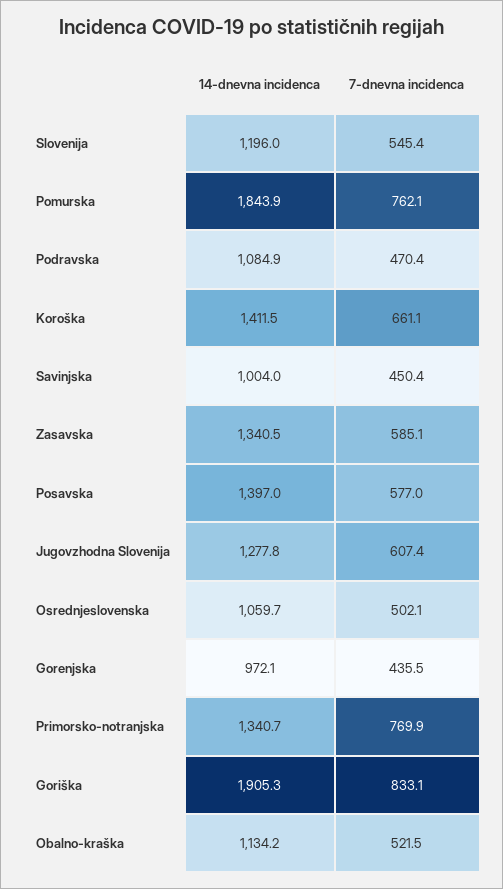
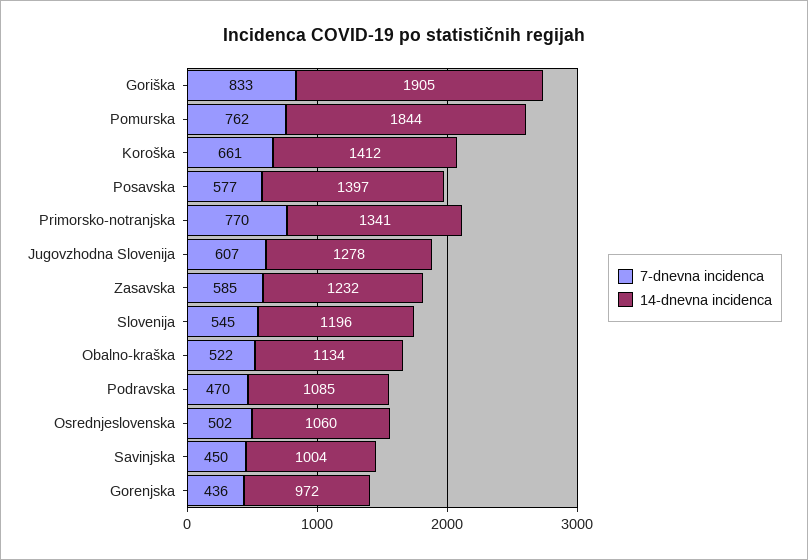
  {
    "14-dnevna incidenca": {
      "Slovenija": 1196,
      "Pomurska": 1843.9,
      "Podravska": 1084.9,
      "Koroška": 1411.5,
      "Savinjska": 1004,
-     "Zasavska": 1340.5,
+     "Zasavska": 1232,
      "Posavska": 1397,
      "Jugovzhodna Slovenija": 1277.8,
      "Osrednjeslovenska": 1059.7,
      "Gorenjska": 972.1,
      "Primorsko-notranjska": 1340.7,
      "Goriška": 1905.3,
      "Obalno-kraška": 1134.2
    },
    "7-dnevna incidenca": {
      "Slovenija": 545.4,
      "Pomurska": 762.1,
      "Podravska": 470.4,
      "Koroška": 661.1,
      "Savinjska": 450.4,
      "Zasavska": 585.1,
      "Posavska": 577,
      "Jugovzhodna Slovenija": 607.4,
      "Osrednjeslovenska": 502.1,
      "Gorenjska": 435.5,
      "Primorsko-notranjska": 769.9,
      "Goriška": 833.1,
      "Obalno-kraška": 521.5
    }
  }

